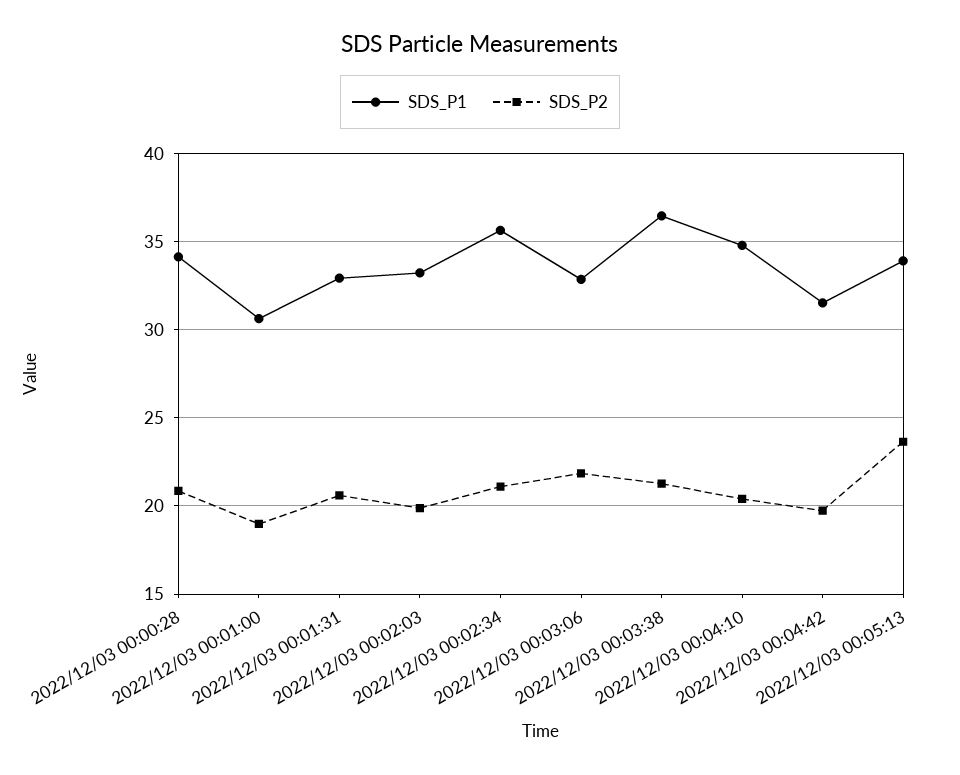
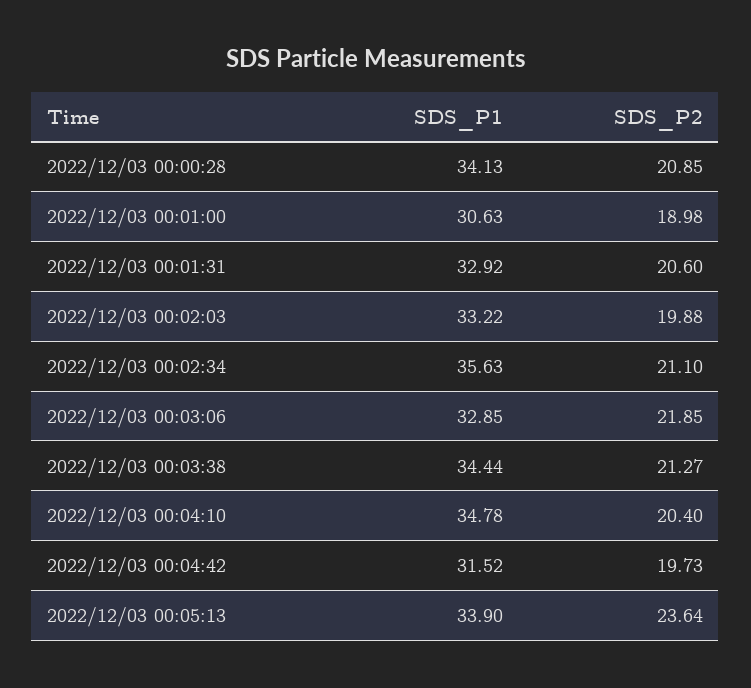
  {
    "SDS_P1": {
      "2022/12/03 00:00:28": 34.13,
      "2022/12/03 00:01:00": 30.63,
      "2022/12/03 00:01:31": 32.92,
      "2022/12/03 00:02:03": 33.22,
      "2022/12/03 00:02:34": 35.63,
      "2022/12/03 00:03:06": 32.85,
-     "2022/12/03 00:03:38": 36.5,
+     "2022/12/03 00:03:38": 34.44,
      "2022/12/03 00:04:10": 34.78,
      "2022/12/03 00:04:42": 31.52,
      "2022/12/03 00:05:13": 33.9
    },
    "SDS_P2": {
      "2022/12/03 00:00:28": 20.85,
      "2022/12/03 00:01:00": 18.98,
      "2022/12/03 00:01:31": 20.6,
      "2022/12/03 00:02:03": 19.88,
      "2022/12/03 00:02:34": 21.1,
      "2022/12/03 00:03:06": 21.85,
      "2022/12/03 00:03:38": 21.27,
      "2022/12/03 00:04:10": 20.4,
      "2022/12/03 00:04:42": 19.73,
      "2022/12/03 00:05:13": 23.64
    }
  }

